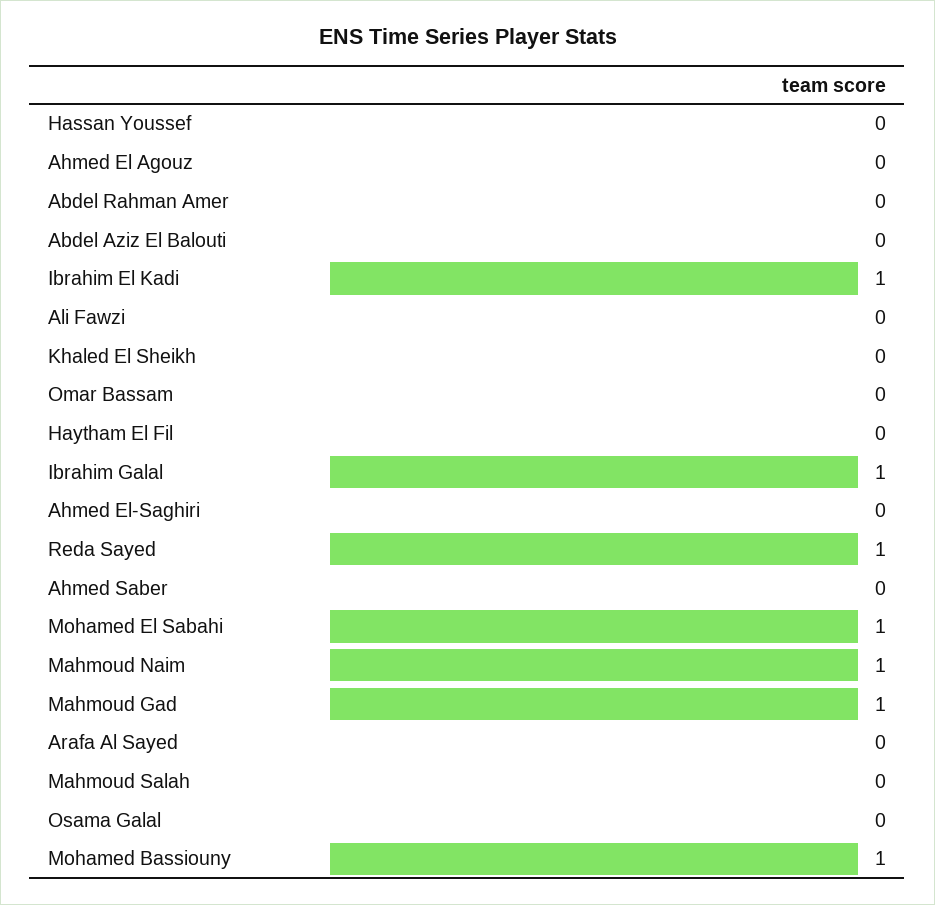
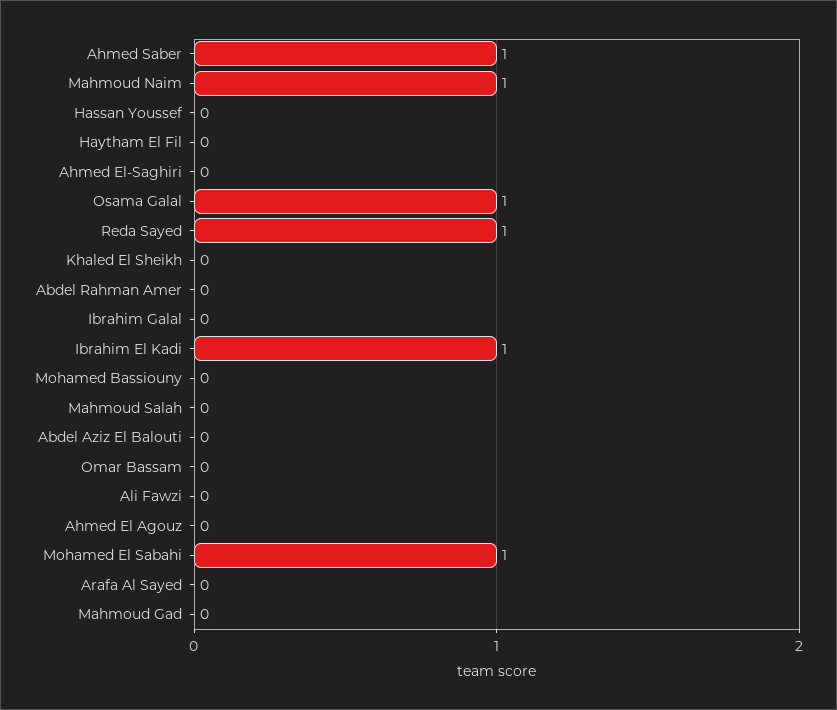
  {
    "Hassan Youssef": 0,
    "Ahmed El Agouz": 0,
    "Abdel Rahman Amer": 0,
    "Abdel Aziz El Balouti": 0,
    "Ibrahim El Kadi": 1,
    "Ali Fawzi": 0,
    "Khaled El Sheikh": 0,
    "Omar Bassam": 0,
    "Haytham El Fil": 0,
-   "Ibrahim Galal": 1,
+   "Ibrahim Galal": 0,
    "Ahmed El-Saghiri": 0,
    "Reda Sayed": 1,
-   "Ahmed Saber": 0,
+   "Ahmed Saber": 1,
    "Mohamed El Sabahi": 1,
    "Mahmoud Naim": 1,
-   "Mahmoud Gad": 1,
+   "Mahmoud Gad": 0,
    "Arafa Al Sayed": 0,
    "Mahmoud Salah": 0,
-   "Osama Galal": 0,
+   "Osama Galal": 1,
-   "Mohamed Bassiouny": 1
+   "Mohamed Bassiouny": 0
  }

